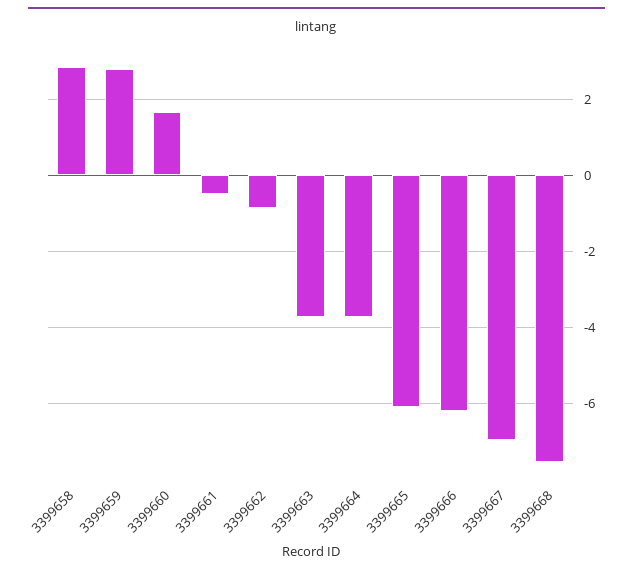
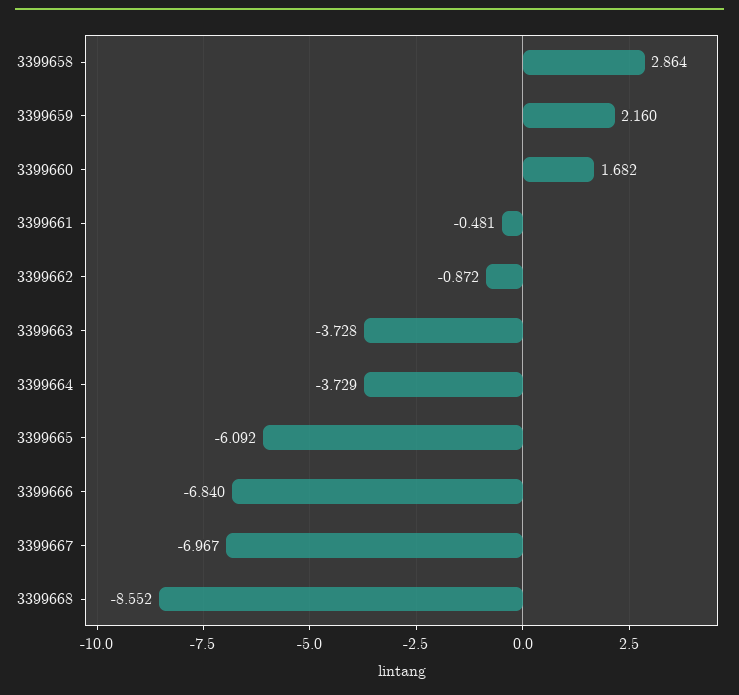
  {
    "3399658": 2.864,
-   "3399659": 2.8,
+   "3399659": 2.16,
    "3399660": 1.682,
    "3399661": -0.481,
    "3399662": -0.872,
    "3399663": -3.728,
    "3399664": -3.729,
    "3399665": -6.092,
-   "3399666": -6.2,
+   "3399666": -6.84,
    "3399667": -6.967,
-   "3399668": -7.6
+   "3399668": -8.552
  }

